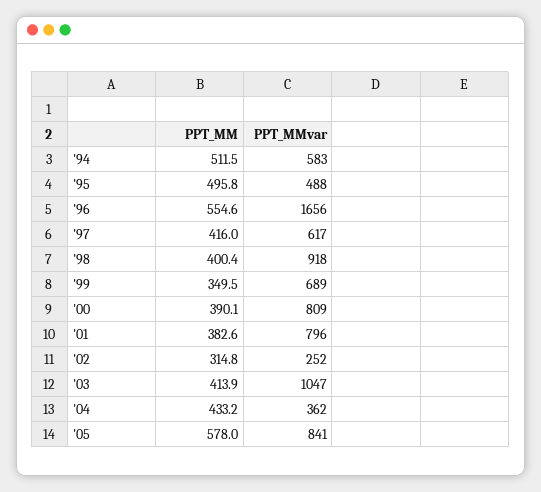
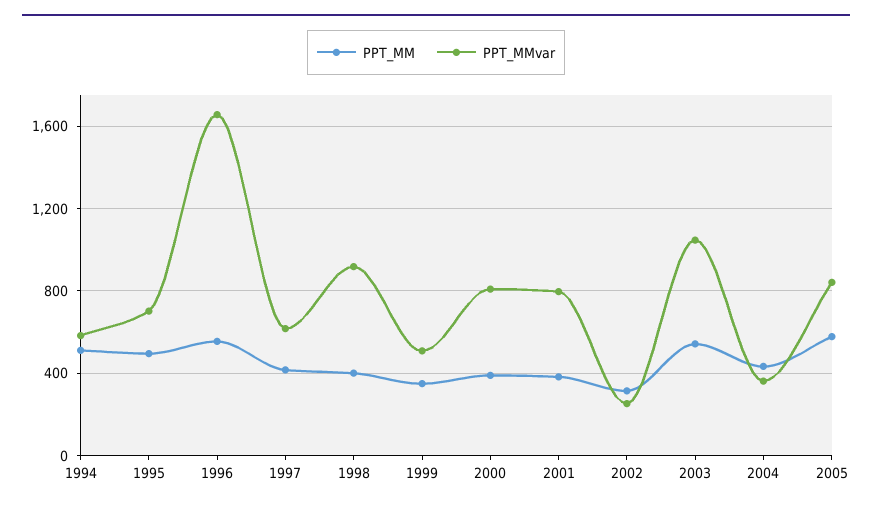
  {
    "PPT_MM": {
      "'94": 511.5,
      "'95": 495.8,
      "'96": 554.6,
      "'97": 416,
      "'98": 400.4,
      "'99": 349.5,
      "'00": 390.1,
      "'01": 382.6,
      "'02": 314.8,
-     "'03": 413.9,
+     "'03": 550,
      "'04": 433.2,
      "'05": 578
    },
    "PPT_MMvar": {
      "'94": 583,
-     "'95": 488,
+     "'95": 700,
      "'96": 1656,
      "'97": 617,
      "'98": 918,
-     "'99": 689,
+     "'99": 500,
      "'00": 809,
      "'01": 796,
      "'02": 252,
      "'03": 1047,
      "'04": 362,
      "'05": 841
    }
  }

